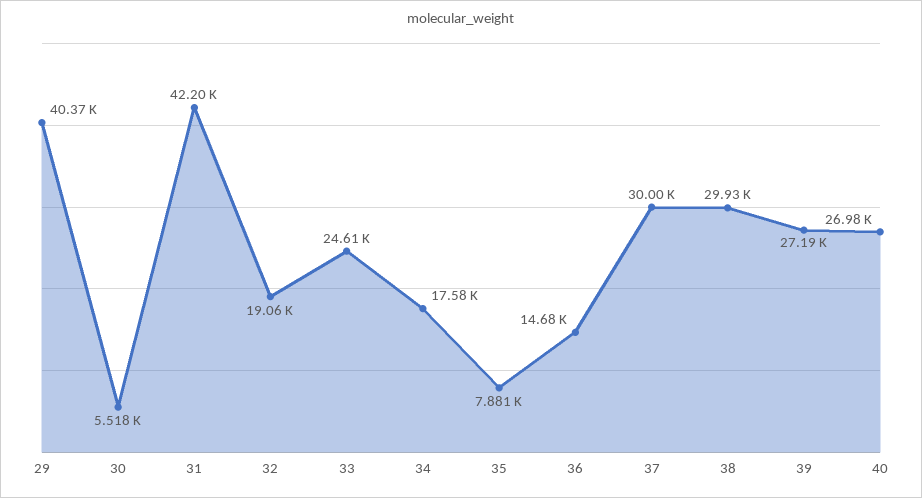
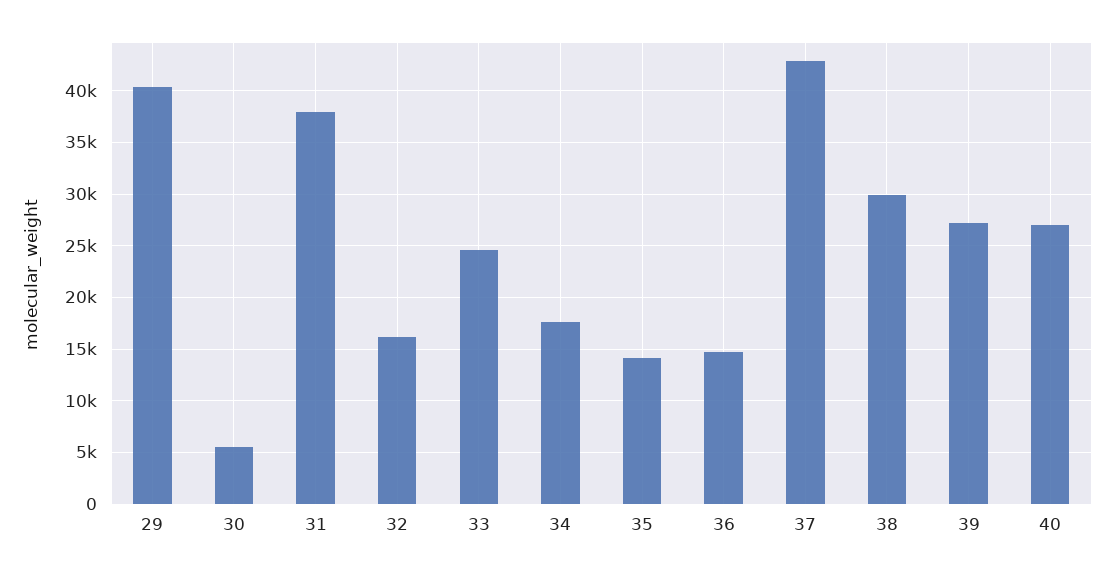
  {
    "29": 40370,
    "30": 5518,
-   "31": 42200,
+   "31": 38000,
-   "32": 19060,
+   "32": 16000,
    "33": 24610,
    "34": 17580,
-   "35": 7881,
+   "35": 14000,
    "36": 14680,
-   "37": 30000,
+   "37": 43000,
    "38": 29930,
    "39": 27190,
    "40": 26980
  }

